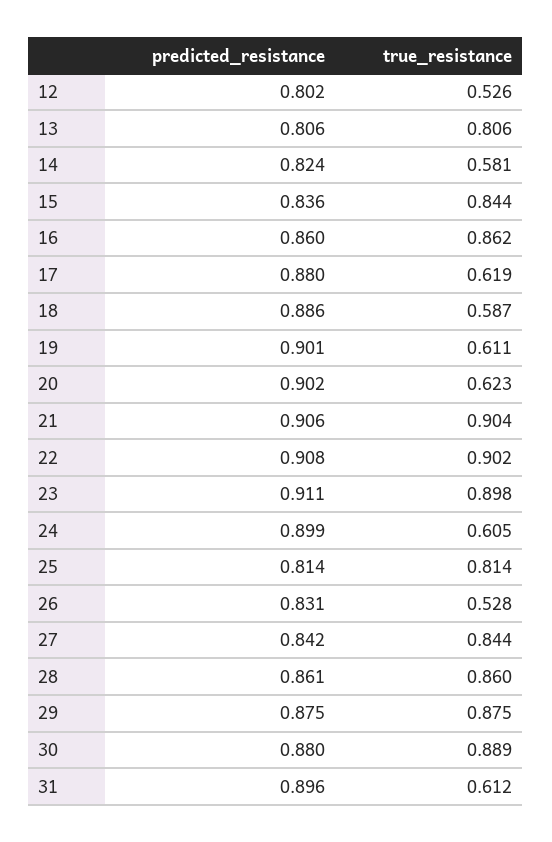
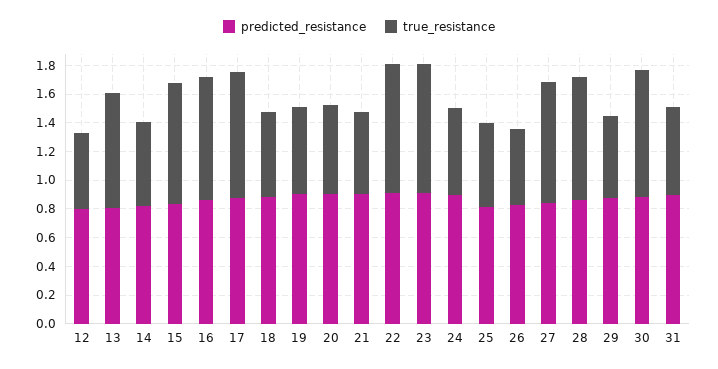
  {
    "predicted_resistance": {
      "12": 0.802,
      "13": 0.806,
      "14": 0.824,
      "15": 0.836,
      "16": 0.86,
      "17": 0.88,
      "18": 0.886,
      "19": 0.901,
      "20": 0.902,
      "21": 0.906,
      "22": 0.908,
      "23": 0.911,
      "24": 0.899,
      "25": 0.814,
      "26": 0.831,
      "27": 0.842,
      "28": 0.861,
      "29": 0.875,
      "30": 0.88,
      "31": 0.896
    },
    "true_resistance": {
      "12": 0.526,
      "13": 0.806,
      "14": 0.581,
      "15": 0.844,
      "16": 0.862,
-     "17": 0.619,
+     "17": 0.9,
      "18": 0.587,
      "19": 0.611,
      "20": 0.623,
-     "21": 0.904,
+     "21": 0.6,
      "22": 0.902,
      "23": 0.898,
      "24": 0.605,
-     "25": 0.814,
+     "25": 0.6,
      "26": 0.528,
      "27": 0.844,
      "28": 0.86,
-     "29": 0.875,
+     "29": 0.6,
      "30": 0.889,
      "31": 0.612
    }
  }

